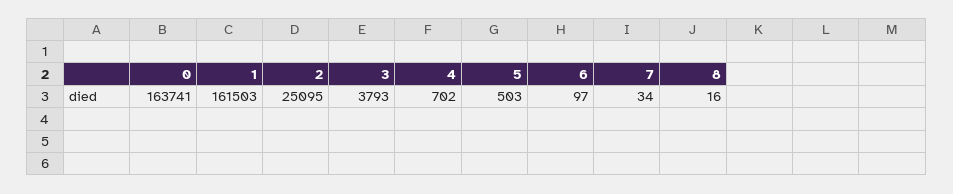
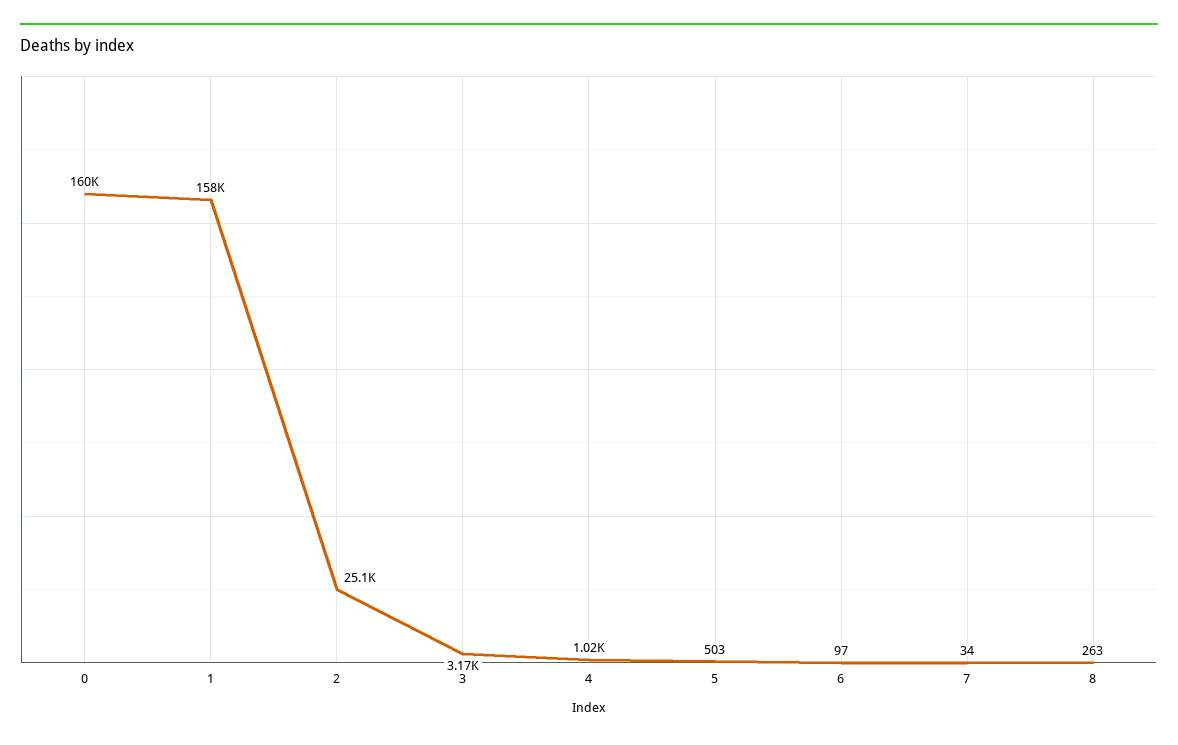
  {
-   "0": 163741,
+   "0": 160000,
-   "1": 161503,
+   "1": 158000,
    "2": 25095,
-   "3": 3793,
+   "3": 3170,
-   "4": 702,
+   "4": 1020,
    "5": 503,
    "6": 97,
    "7": 34,
-   "8": 16
+   "8": 263
  }

